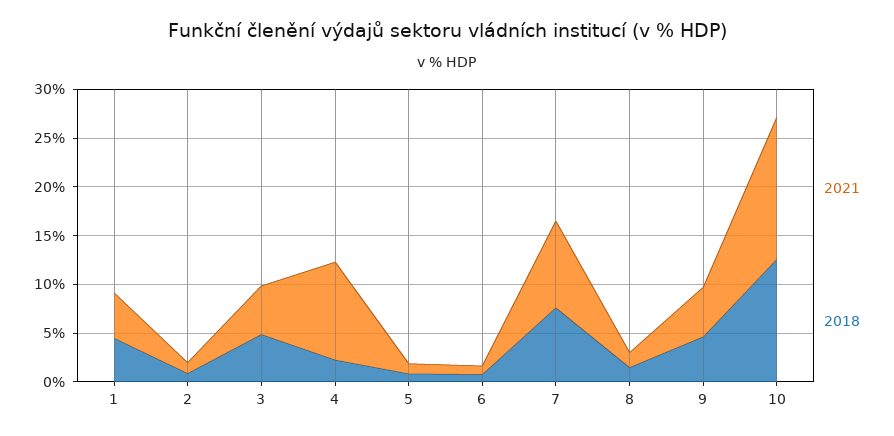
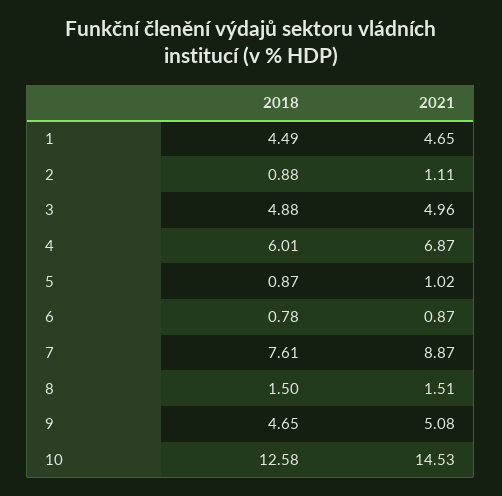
  {
    "2021": {
      "1": 4.65,
      "2": 1.11,
      "3": 4.96,
-     "4": 10,
+     "4": 6.87,
      "5": 1.02,
      "6": 0.87,
      "7": 8.87,
      "8": 1.51,
      "9": 5.08,
      "10": 14.53
    },
    "2018": {
      "1": 4.49,
      "2": 0.88,
      "3": 4.88,
-     "4": 2,
+     "4": 6.01,
      "5": 0.87,
      "6": 0.78,
      "7": 7.61,
      "8": 1.5,
      "9": 4.65,
      "10": 12.58
    }
  }

